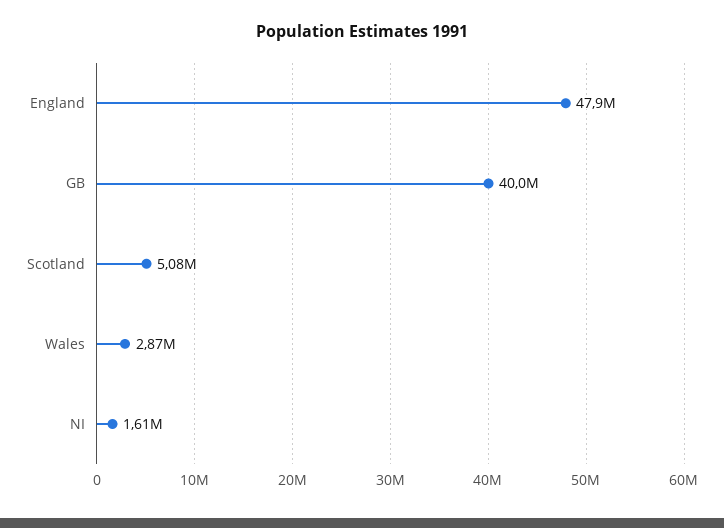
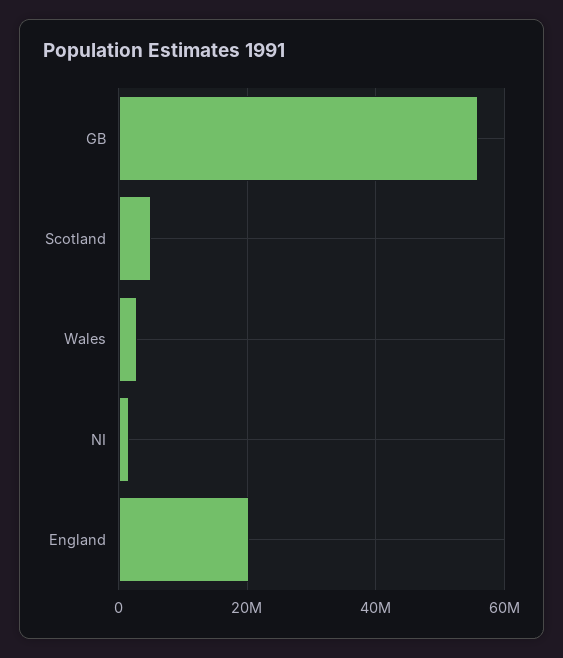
  {
-   "England": 47900000,
+   "England": 20000000,
-   "GB": 40000000,
+   "GB": 56000000,
    "Scotland": 5080000,
    "Wales": 2870000,
    "NI": 1610000
  }

